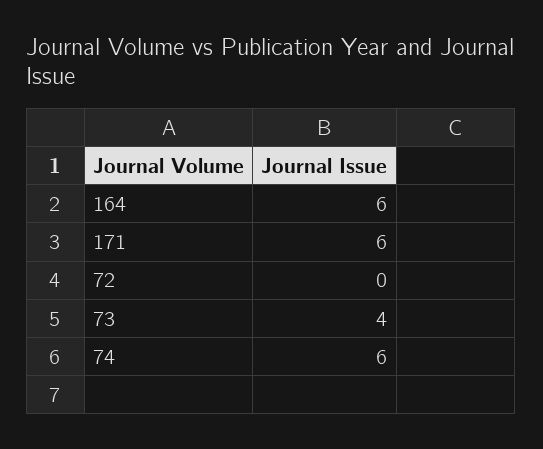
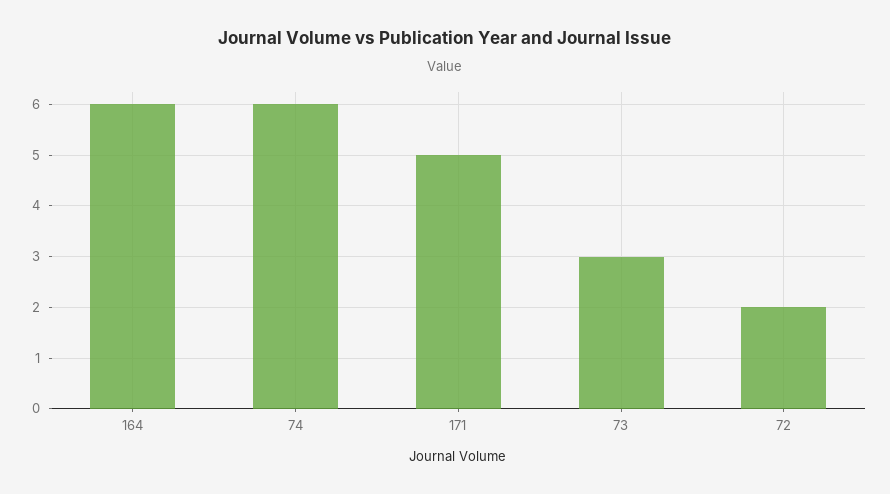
  {
    "164": 6,
-   "171": 6,
+   "171": 5,
-   "72": 0,
+   "72": 2,
-   "73": 4,
+   "73": 3,
    "74": 6
  }

